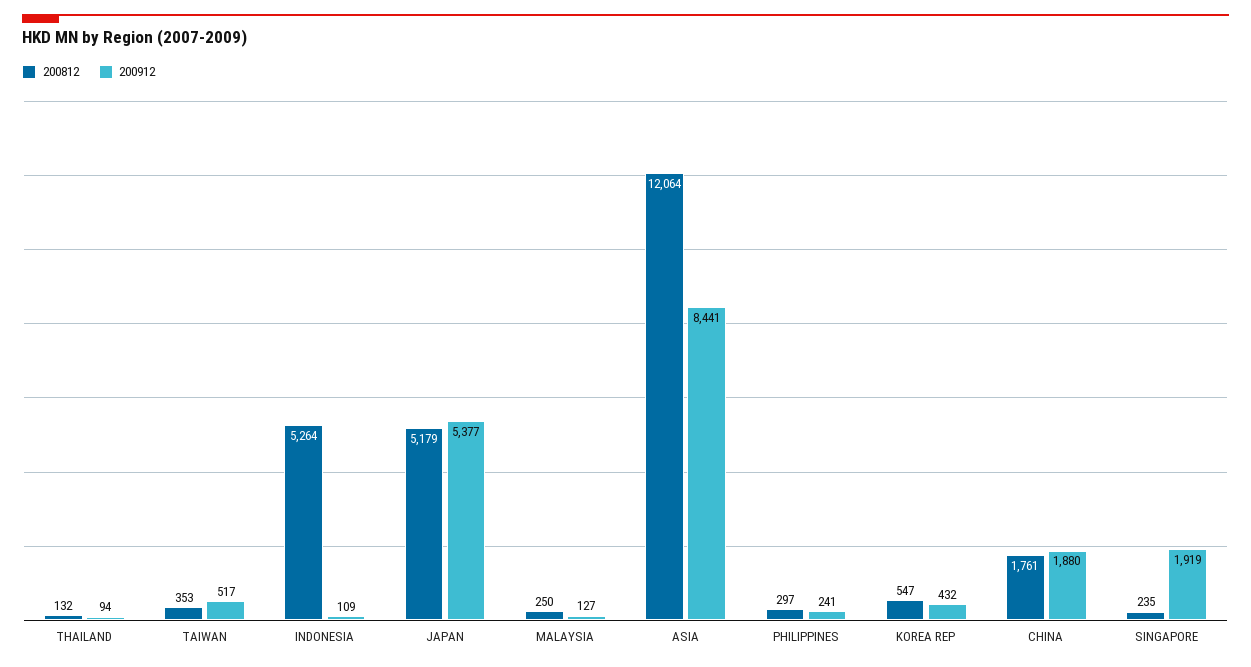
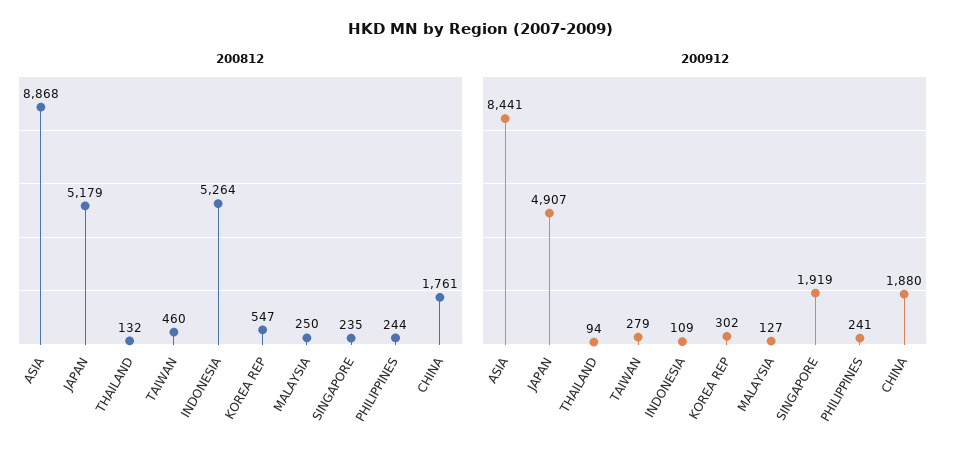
  {
    "200812": {
      "THAILAND": 132,
-     "TAIWAN": 353,
+     "TAIWAN": 460,
      "INDONESIA": 5264,
      "JAPAN": 5179,
      "MALAYSIA": 250,
-     "ASIA": 12064,
+     "ASIA": 8868,
-     "PHILIPPINES": 297,
+     "PHILIPPINES": 244,
      "KOREA REP": 547,
      "CHINA": 1761,
      "SINGAPORE": 235
    },
    "200912": {
      "THAILAND": 94,
-     "TAIWAN": 517,
+     "TAIWAN": 279,
      "INDONESIA": 109,
-     "JAPAN": 5377,
+     "JAPAN": 4907,
      "MALAYSIA": 127,
      "ASIA": 8441,
      "PHILIPPINES": 241,
-     "KOREA REP": 432,
+     "KOREA REP": 302,
      "CHINA": 1880,
      "SINGAPORE": 1919
    }
  }

